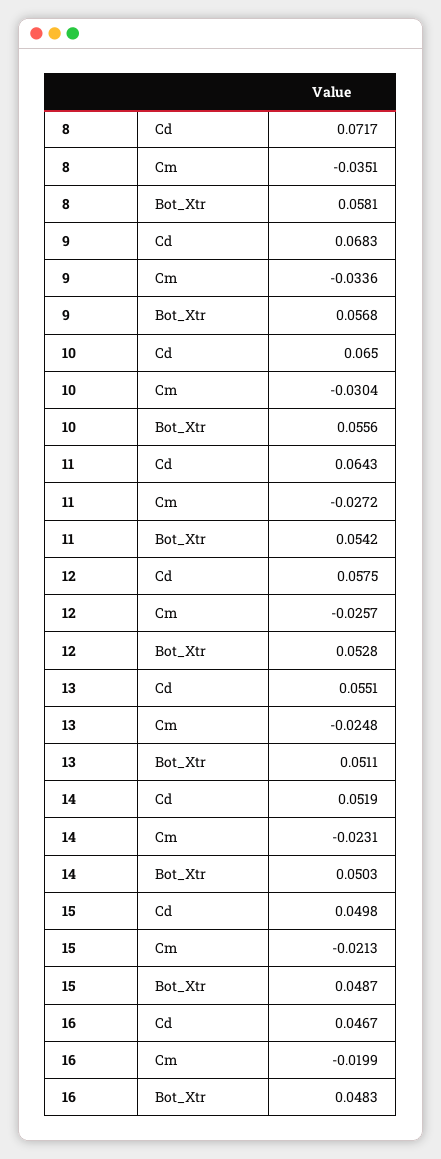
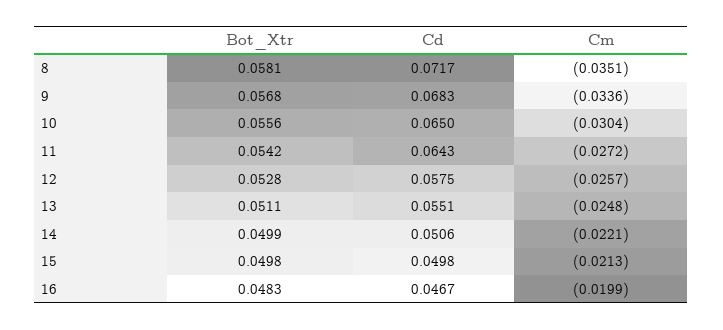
  {
    "8": {
      "Cd": 0.0717,
      "Cm": -0.0351,
      "Bot_Xtr": 0.0581
    },
    "9": {
      "Cd": 0.0683,
      "Cm": -0.0336,
      "Bot_Xtr": 0.0568
    },
    "10": {
      "Cd": 0.065,
      "Cm": -0.0304,
      "Bot_Xtr": 0.0556
    },
    "11": {
      "Cd": 0.0643,
      "Cm": -0.0272,
      "Bot_Xtr": 0.0542
    },
    "12": {
      "Cd": 0.0575,
      "Cm": -0.0257,
      "Bot_Xtr": 0.0528
    },
    "13": {
      "Cd": 0.0551,
      "Cm": -0.0248,
      "Bot_Xtr": 0.0511
    },
    "14": {
-     "Cd": 0.0519,
+     "Cd": 0.0506,
-     "Cm": -0.0231,
+     "Cm": -0.0221,
-     "Bot_Xtr": 0.0503
+     "Bot_Xtr": 0.0499
    },
    "15": {
      "Cd": 0.0498,
      "Cm": -0.0213,
-     "Bot_Xtr": 0.0487
+     "Bot_Xtr": 0.0498
    },
    "16": {
      "Cd": 0.0467,
      "Cm": -0.0199,
      "Bot_Xtr": 0.0483
    }
  }

